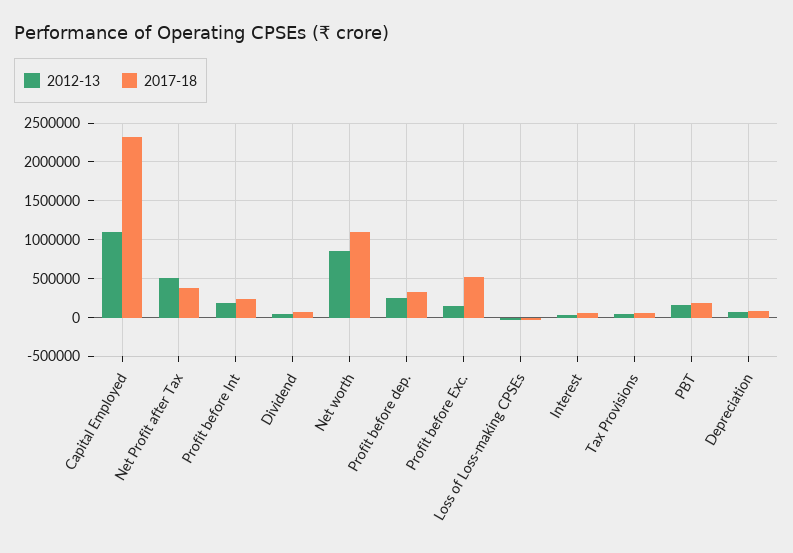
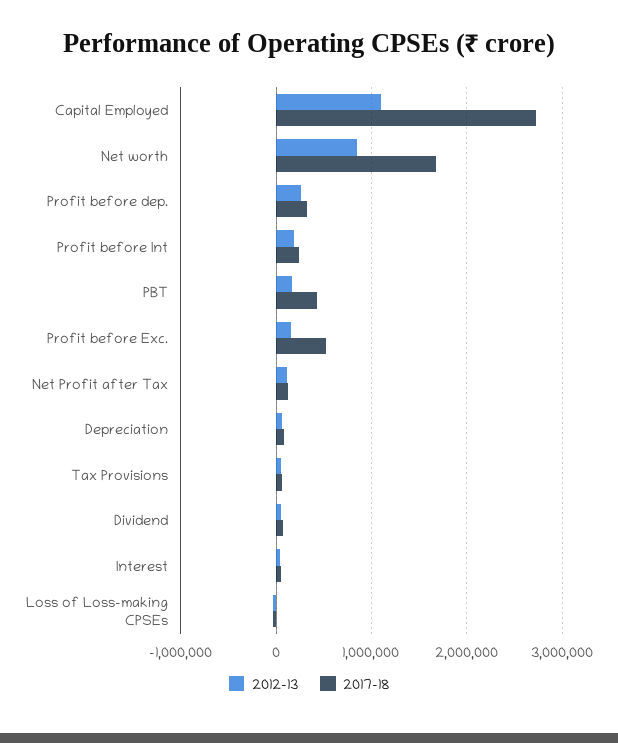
  {
    "2012-13": {
      "Capital Employed": 1100000,
-     "Net Profit after Tax": 500000,
+     "Net Profit after Tax": 100000,
      "Profit before Int": 200000,
      "Dividend": 0,
      "Net worth": 900000,
      "Profit before dep.": 300000,
      "Profit before Exc.": 200000,
      "Loss of Loss-making CPSEs": 0,
      "Interest": 0,
      "Tax Provisions": 100000,
      "PBT": 200000,
      "Depreciation": 100000
    },
    "2017-18": {
-     "Capital Employed": 2300000,
+     "Capital Employed": 2700000,
-     "Net Profit after Tax": 400000,
+     "Net Profit after Tax": 100000,
      "Profit before Int": 200000,
      "Dividend": 100000,
-     "Net worth": 1100000,
+     "Net worth": 1700000,
      "Profit before dep.": 300000,
      "Profit before Exc.": 500000,
      "Loss of Loss-making CPSEs": 0,
      "Interest": 100000,
      "Tax Provisions": 100000,
-     "PBT": 200000,
+     "PBT": 400000,
      "Depreciation": 100000
    }
  }

